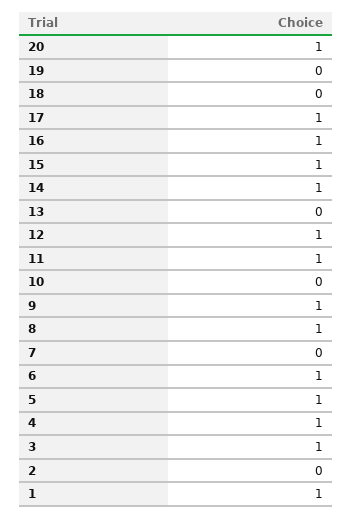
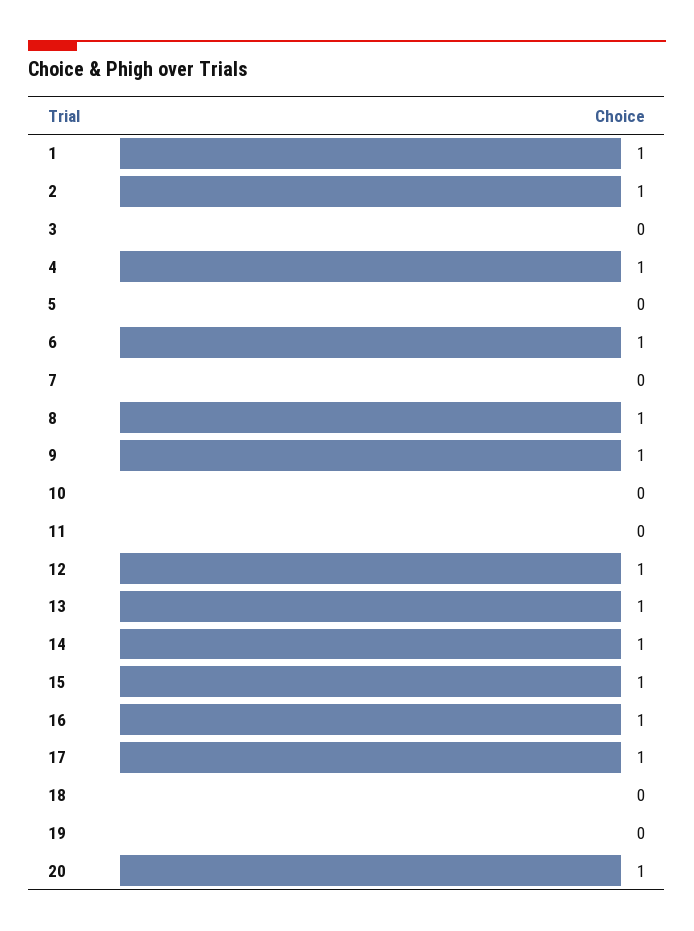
  {
    "20": 1,
    "19": 0,
    "18": 0,
    "17": 1,
    "16": 1,
    "15": 1,
    "14": 1,
-   "13": 0,
+   "13": 1,
    "12": 1,
-   "11": 1,
+   "11": 0,
    "10": 0,
    "9": 1,
    "8": 1,
    "7": 0,
    "6": 1,
-   "5": 1,
+   "5": 0,
    "4": 1,
-   "3": 1,
+   "3": 0,
-   "2": 0,
+   "2": 1,
    "1": 1
  }

